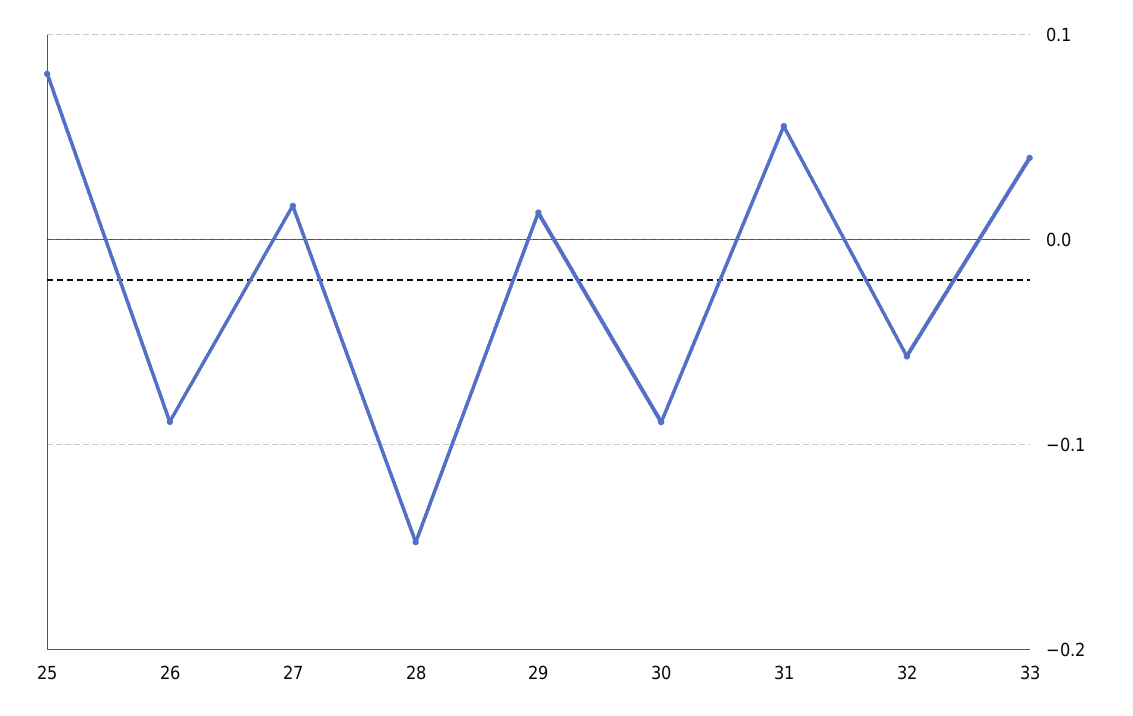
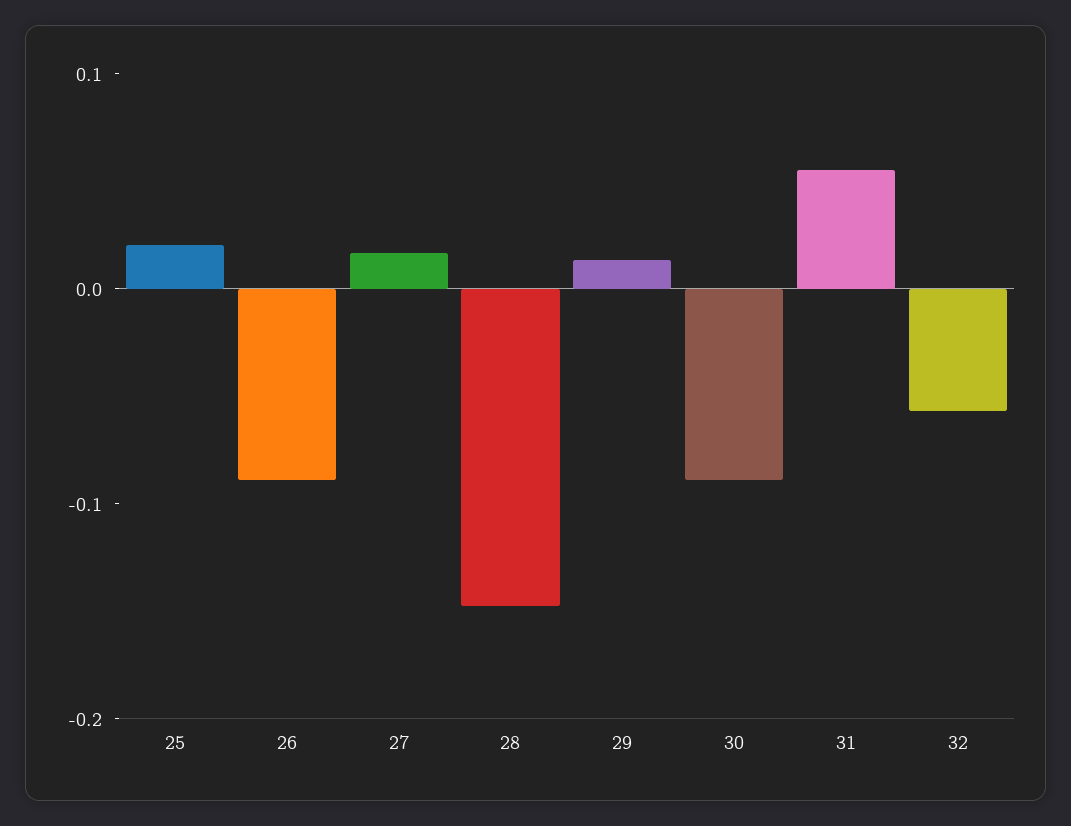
  {
-   "25": 0.08,
+   "25": 0.02,
    "26": -0.09,
    "27": 0.02,
    "28": -0.15,
    "29": 0.01,
    "30": -0.09,
    "31": 0.06,
-   "32": -0.06,
+   "32": -0.06
-   "33": 0.04
  }

